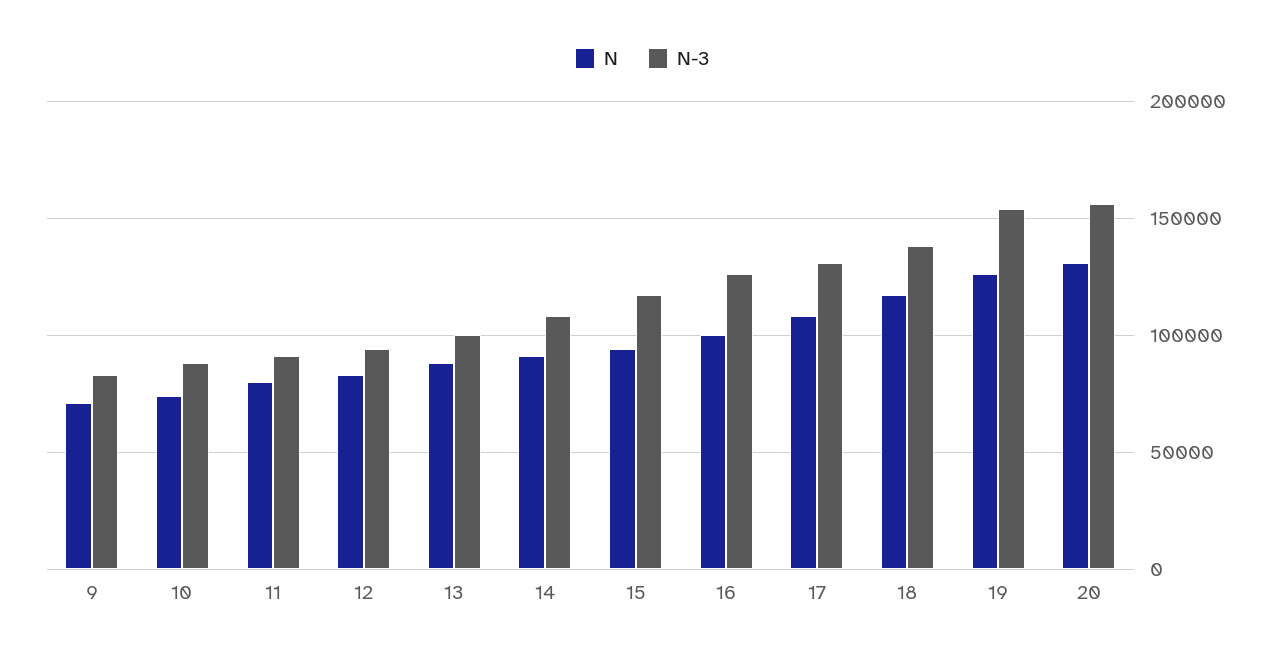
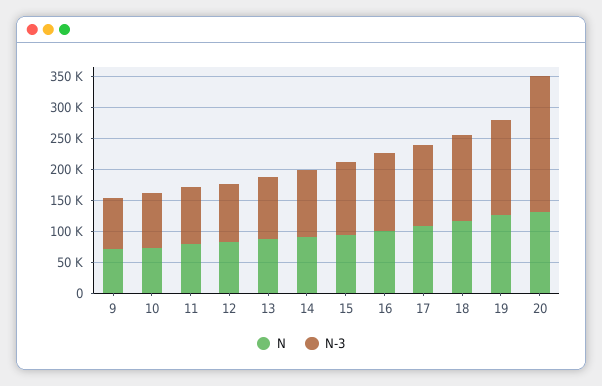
  {
    "N": {
      "9": 70000,
      "10": 75000,
      "11": 80000,
      "12": 85000,
      "13": 90000,
      "14": 90000,
      "15": 95000,
      "16": 100000,
      "17": 110000,
      "18": 115000,
      "19": 125000,
      "20": 130000
    },
    "N-3": {
      "9": 85000,
      "10": 90000,
      "11": 90000,
      "12": 95000,
      "13": 100000,
      "14": 110000,
      "15": 115000,
      "16": 125000,
      "17": 130000,
      "18": 140000,
      "19": 155000,
-     "20": 155000
+     "20": 225000
    }
  }

